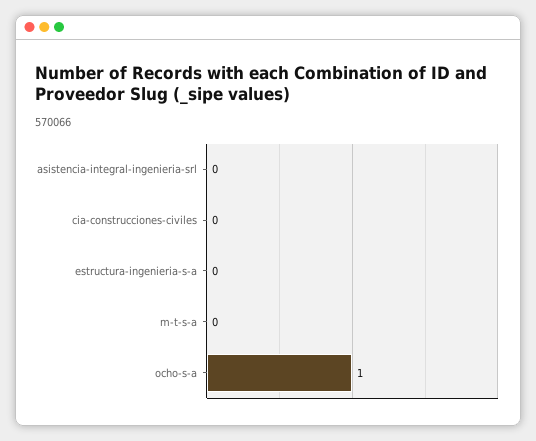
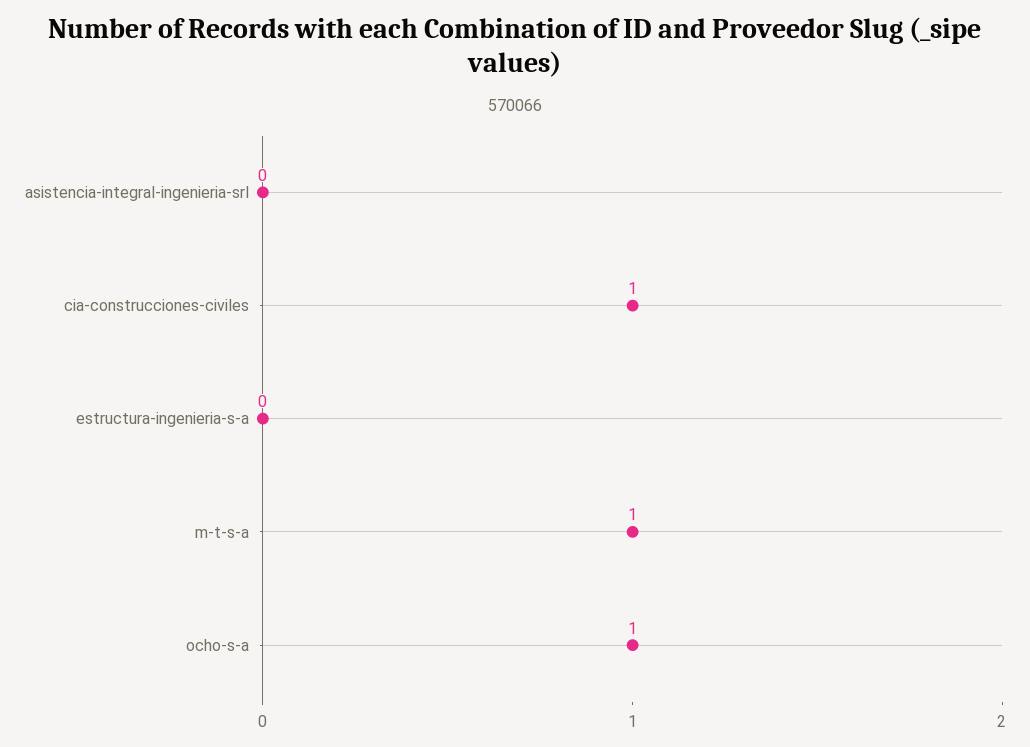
  {
    "asistencia-integral-ingenieria-srl": 0,
-   "cia-construcciones-civiles": 0,
+   "cia-construcciones-civiles": 1,
    "estructura-ingenieria-s-a": 0,
-   "m-t-s-a": 0,
+   "m-t-s-a": 1,
    "ocho-s-a": 1
  }

